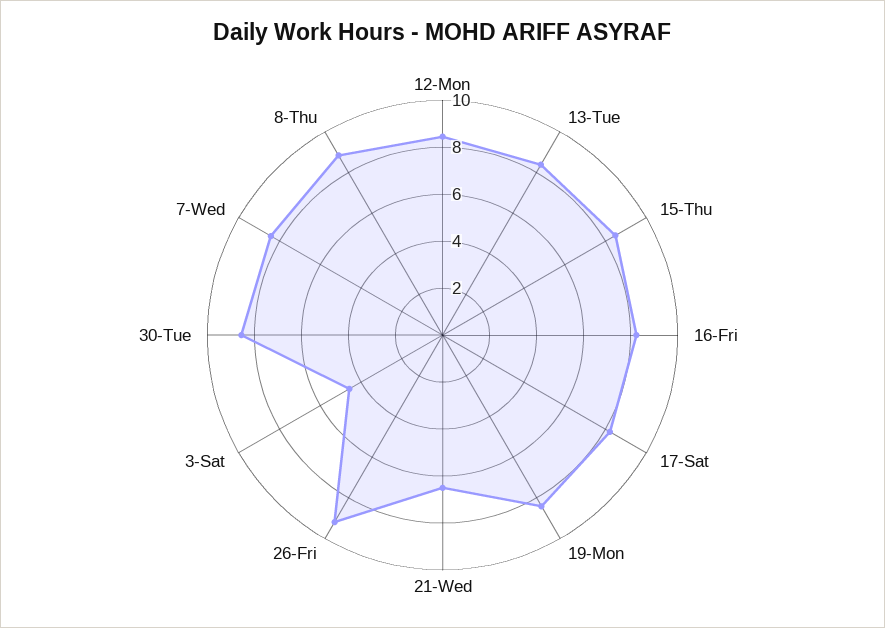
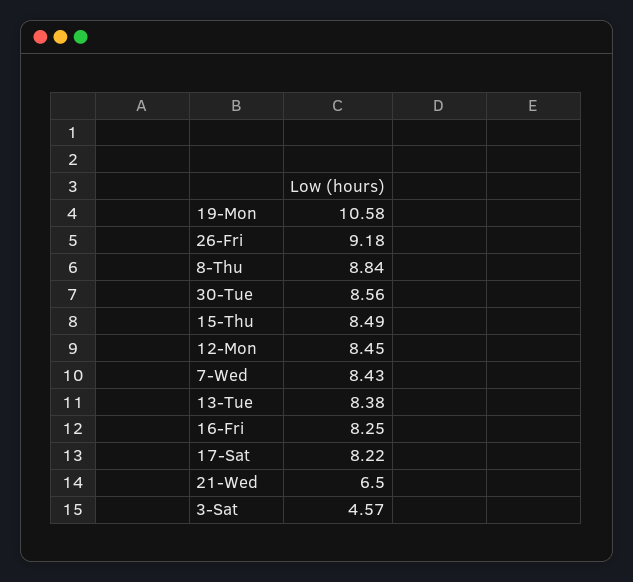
  {
    "12-Mon": 8.45,
    "13-Tue": 8.38,
    "15-Thu": 8.49,
    "16-Fri": 8.25,
    "17-Sat": 8.22,
-   "19-Mon": 8.5,
+   "19-Mon": 10.58,
    "21-Wed": 6.5,
    "26-Fri": 9.18,
    "3-Sat": 4.57,
    "30-Tue": 8.56,
    "7-Wed": 8.43,
    "8-Thu": 8.84
  }

